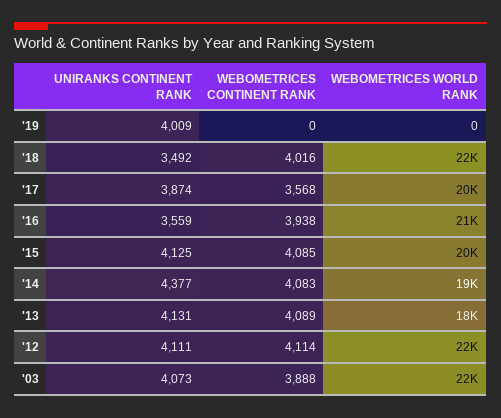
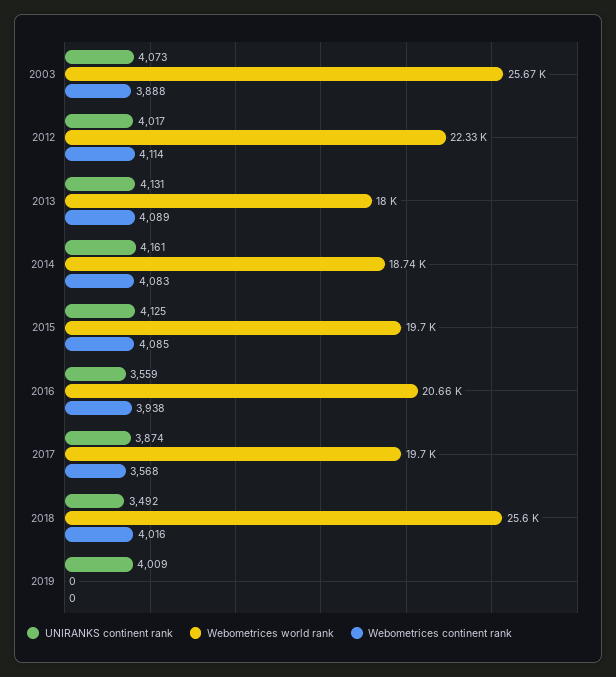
  {
    "UNIRANKS CONTINENT RANK": {
      "'19": 4009,
      "'18": 3492,
      "'17": 3874,
      "'16": 3559,
      "'15": 4125,
-     "'14": 4377,
+     "'14": 4161,
      "'13": 4131,
-     "'12": 4111,
+     "'12": 4017,
      "'03": 4073
    },
    "WEBOMETRICES CONTINENT RANK": {
      "'19": 0,
      "'18": 4016,
      "'17": 3568,
      "'16": 3938,
      "'15": 4085,
      "'14": 4083,
      "'13": 4089,
      "'12": 4114,
      "'03": 3888
    },
    "WEBOMETRICES WORLD RANK": {
      "'19": 0,
-     "'18": 22000,
+     "'18": 25600,
      "'17": 19700,
      "'16": 20660,
      "'15": 19700,
      "'14": 18740,
      "'13": 18000,
      "'12": 22330,
-     "'03": 22000
+     "'03": 25670
    }
  }

